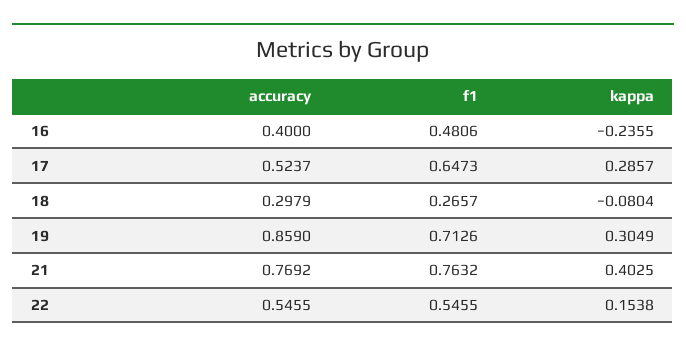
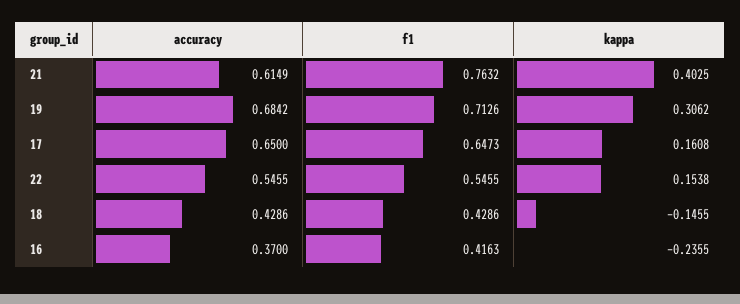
  {
    "accuracy": {
-     "16": 0.4,
+     "16": 0.37,
-     "17": 0.5237,
+     "17": 0.65,
-     "18": 0.2979,
+     "18": 0.4286,
-     "19": 0.859,
+     "19": 0.6842,
-     "21": 0.7692,
+     "21": 0.6149,
      "22": 0.5455
    },
    "f1": {
-     "16": 0.4806,
+     "16": 0.4163,
      "17": 0.6473,
-     "18": 0.2657,
+     "18": 0.4286,
      "19": 0.7126,
      "21": 0.7632,
      "22": 0.5455
    },
    "kappa": {
      "16": -0.2355,
-     "17": 0.2857,
+     "17": 0.1608,
-     "18": -0.0804,
+     "18": -0.1455,
-     "19": 0.3049,
+     "19": 0.3062,
      "21": 0.4025,
      "22": 0.1538
    }
  }

